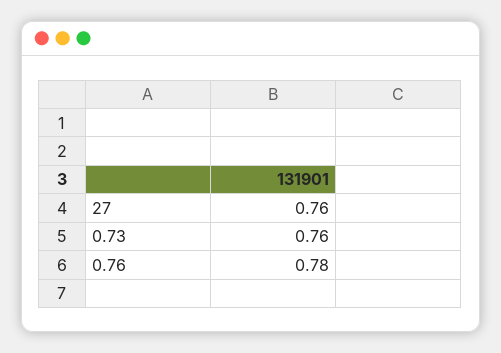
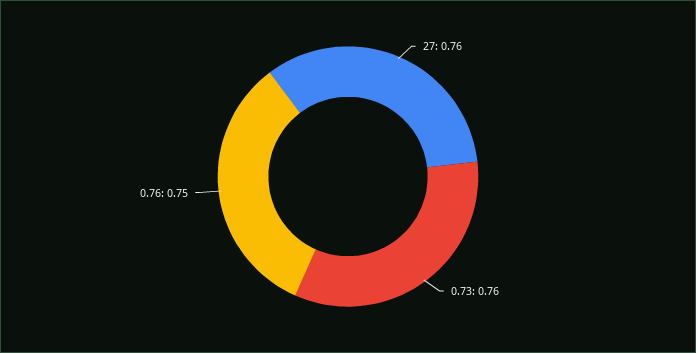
  {
    "27": 0.76,
    "0.73": 0.76,
-   "0.76": 0.78
+   "0.76": 0.75
  }

